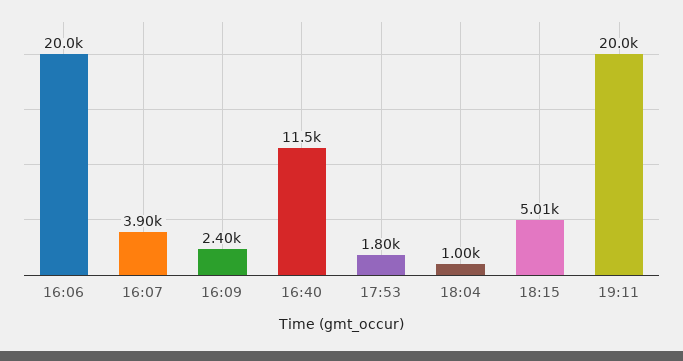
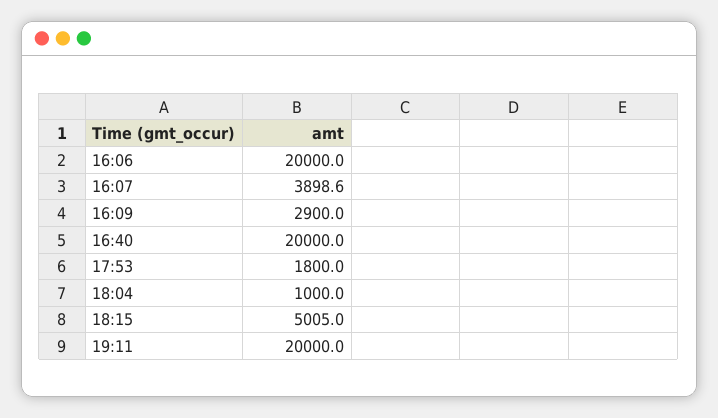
  {
    "16:06": 20000,
    "16:07": 3898.6,
-   "16:09": 2400,
+   "16:09": 2900,
-   "16:40": 11500,
+   "16:40": 20000,
    "17:53": 1800,
    "18:04": 1000,
    "18:15": 5005,
    "19:11": 20000
  }

